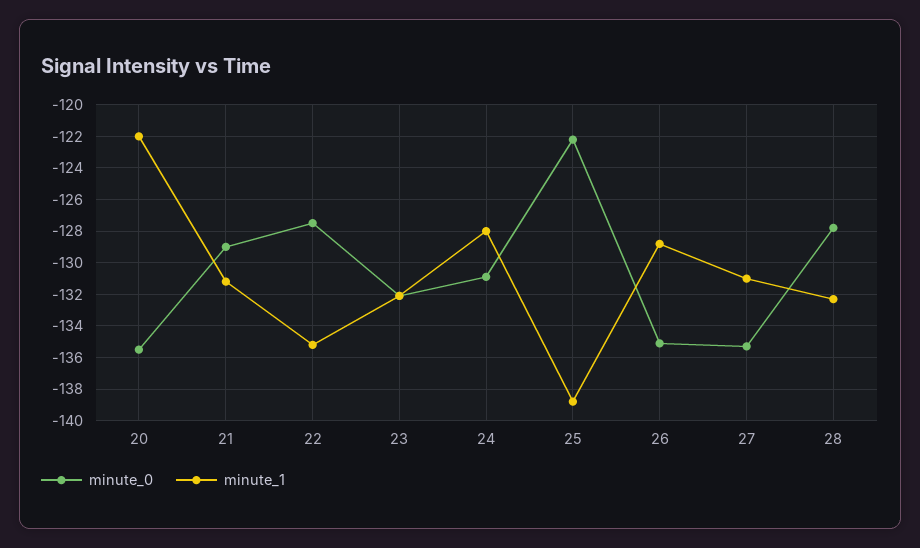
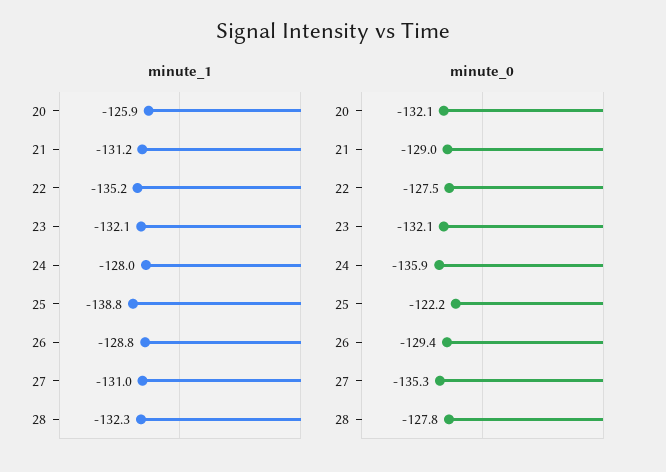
  {
    "minute_0": {
-     "20": -135.5,
+     "20": -132.1,
      "21": -129,
      "22": -127.5,
      "23": -132.1,
-     "24": -131,
+     "24": -135.9,
      "25": -122.2,
-     "26": -135,
+     "26": -129.4,
      "27": -135.3,
      "28": -127.8
    },
    "minute_1": {
-     "20": -122,
+     "20": -125.9,
      "21": -131.2,
      "22": -135.2,
      "23": -132.1,
      "24": -128,
      "25": -138.8,
      "26": -128.8,
      "27": -131,
      "28": -132.3
    }
  }

